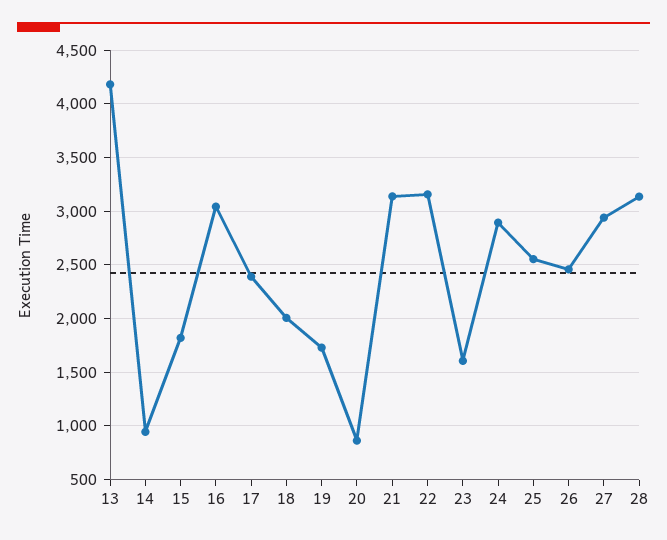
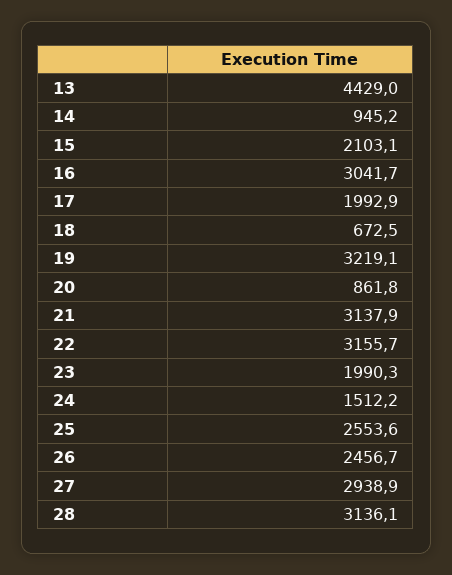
  {
-   "13": 4200,
+   "13": 4429,
    "14": 945.2,
-   "15": 1800,
+   "15": 2103.1,
    "16": 3041.7,
-   "17": 2400,
+   "17": 1992.9,
-   "18": 2000,
+   "18": 672.5,
-   "19": 1700,
+   "19": 3219.1,
    "20": 861.8,
    "21": 3137.9,
    "22": 3155.7,
-   "23": 1600,
+   "23": 1990.3,
-   "24": 2900,
+   "24": 1512.2,
    "25": 2553.6,
    "26": 2456.7,
    "27": 2938.9,
    "28": 3136.1
  }

